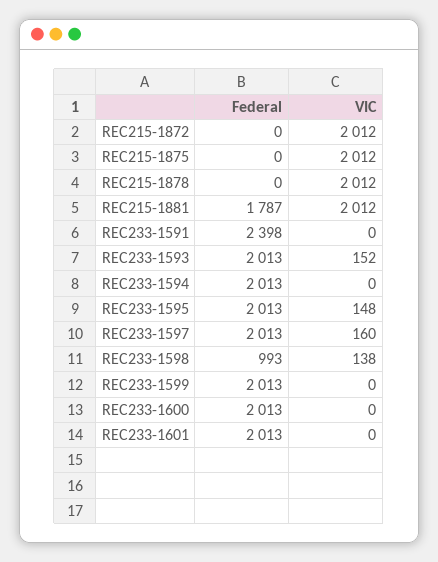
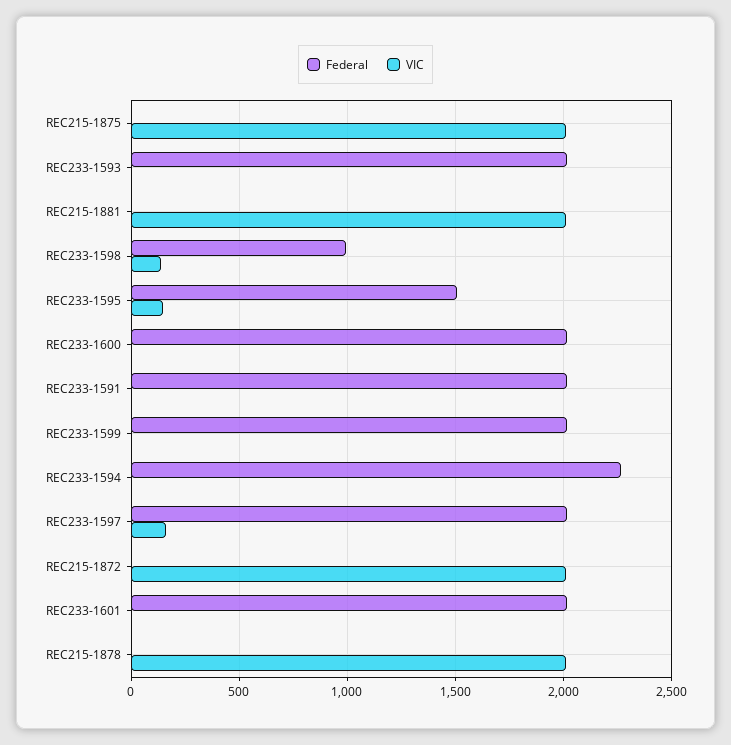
  {
    "Federal": {
      "REC215-1872": 0,
      "REC215-1875": 0,
      "REC215-1878": 0,
-     "REC215-1881": 1787,
+     "REC215-1881": 0,
-     "REC233-1591": 2398,
+     "REC233-1591": 2000,
      "REC233-1593": 2013,
-     "REC233-1594": 2013,
+     "REC233-1594": 2250,
-     "REC233-1595": 2013,
+     "REC233-1595": 1500,
      "REC233-1597": 2013,
      "REC233-1598": 993,
      "REC233-1599": 2013,
      "REC233-1600": 2013,
      "REC233-1601": 2013
    },
    "VIC": {
      "REC215-1872": 2012,
      "REC215-1875": 2012,
      "REC215-1878": 2012,
      "REC215-1881": 2012,
      "REC233-1591": 0,
-     "REC233-1593": 152,
+     "REC233-1593": 0,
      "REC233-1594": 0,
      "REC233-1595": 148,
      "REC233-1597": 160,
      "REC233-1598": 138,
      "REC233-1599": 0,
      "REC233-1600": 0,
      "REC233-1601": 0
    }
  }

